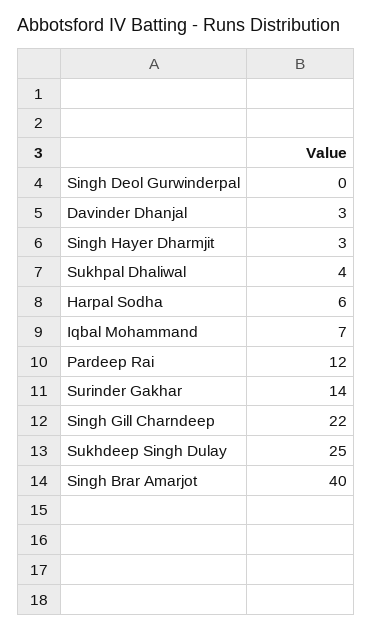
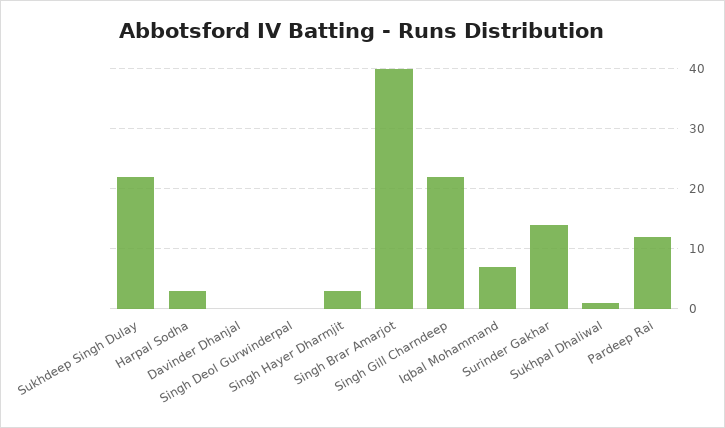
  {
    "Singh Deol Gurwinderpal": 0,
-   "Davinder Dhanjal": 3,
+   "Davinder Dhanjal": 0,
    "Singh Hayer Dharmjit": 3,
-   "Sukhpal Dhaliwal": 4,
+   "Sukhpal Dhaliwal": 1,
-   "Harpal Sodha": 6,
+   "Harpal Sodha": 3,
    "Iqbal Mohammand": 7,
    "Pardeep Rai": 12,
    "Surinder Gakhar": 14,
    "Singh Gill Charndeep": 22,
-   "Sukhdeep Singh Dulay": 25,
+   "Sukhdeep Singh Dulay": 22,
    "Singh Brar Amarjot": 40
  }

